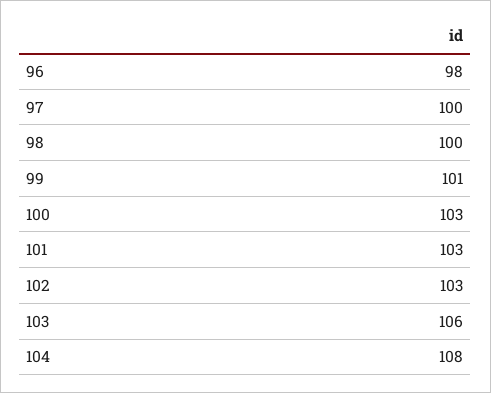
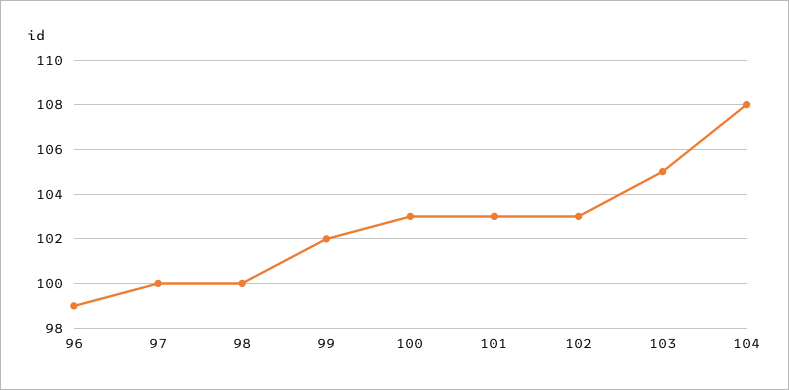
  {
-   "96": 98,
+   "96": 99,
    "97": 100,
    "98": 100,
-   "99": 101,
+   "99": 102,
    "100": 103,
    "101": 103,
    "102": 103,
-   "103": 106,
+   "103": 105,
    "104": 108
  }

